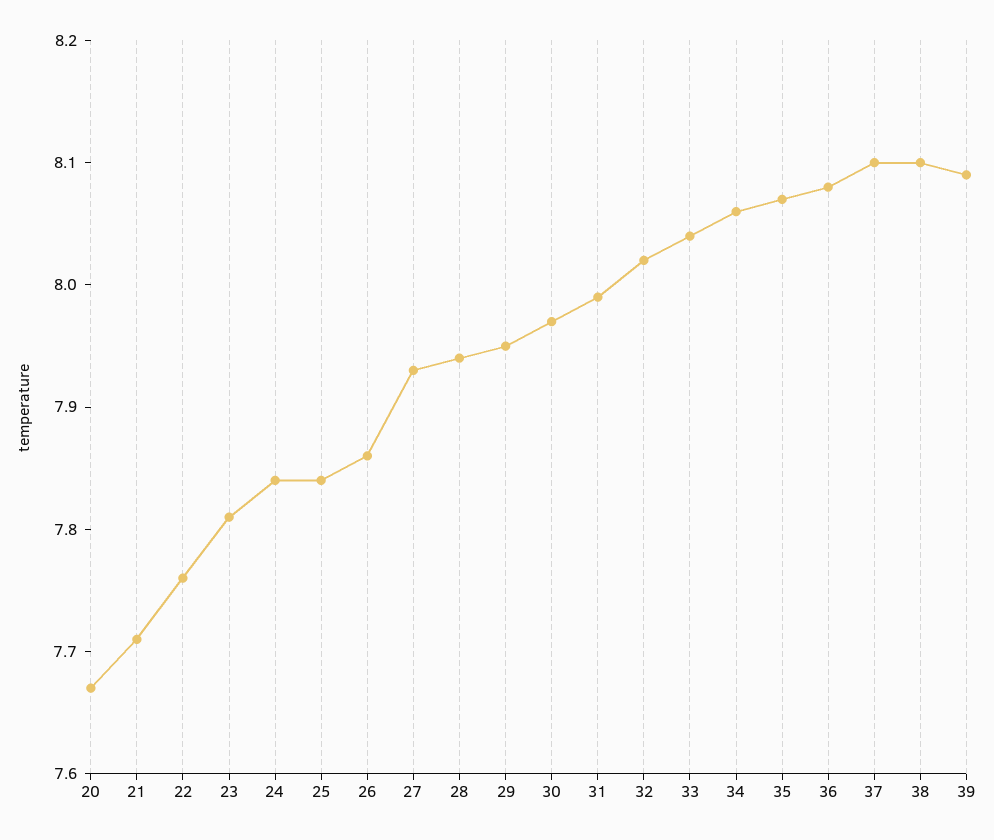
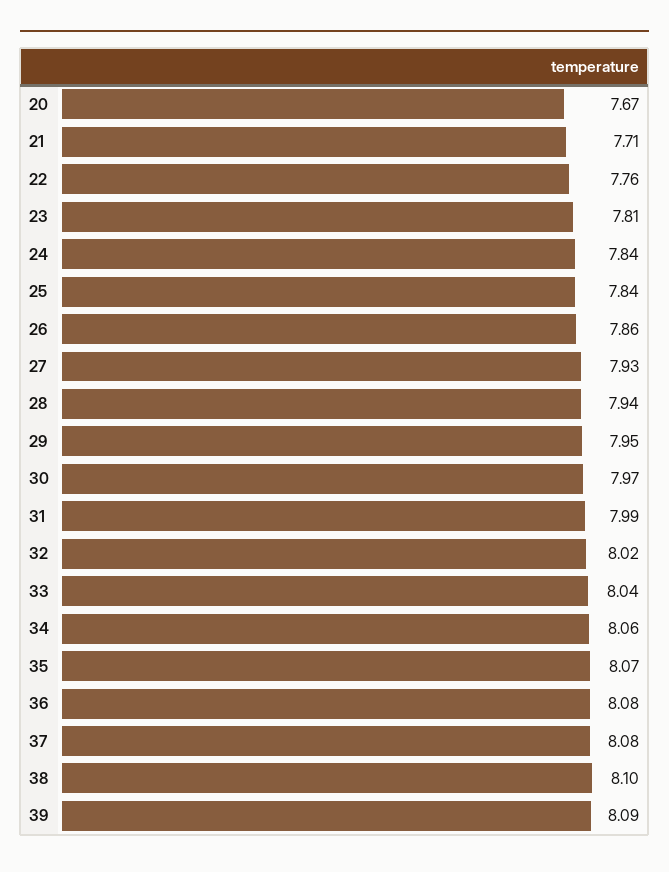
  {
    "20": 7.67,
    "21": 7.71,
    "22": 7.76,
    "23": 7.81,
    "24": 7.84,
    "25": 7.84,
    "26": 7.86,
    "27": 7.93,
    "28": 7.94,
    "29": 7.95,
    "30": 7.97,
    "31": 7.99,
    "32": 8.02,
    "33": 8.04,
    "34": 8.06,
    "35": 8.07,
    "36": 8.08,
-   "37": 8.1,
+   "37": 8.08,
    "38": 8.1,
    "39": 8.09
  }

